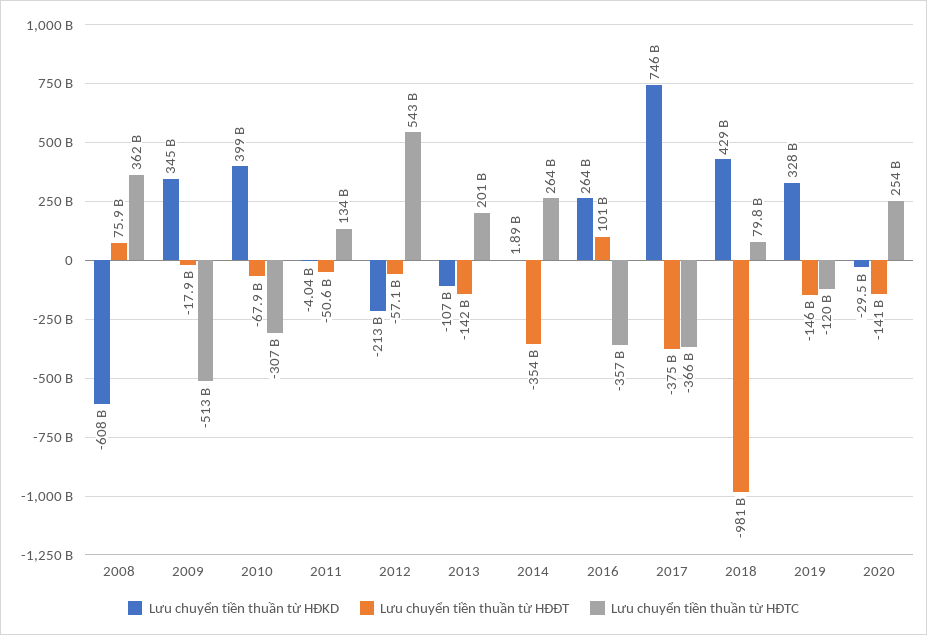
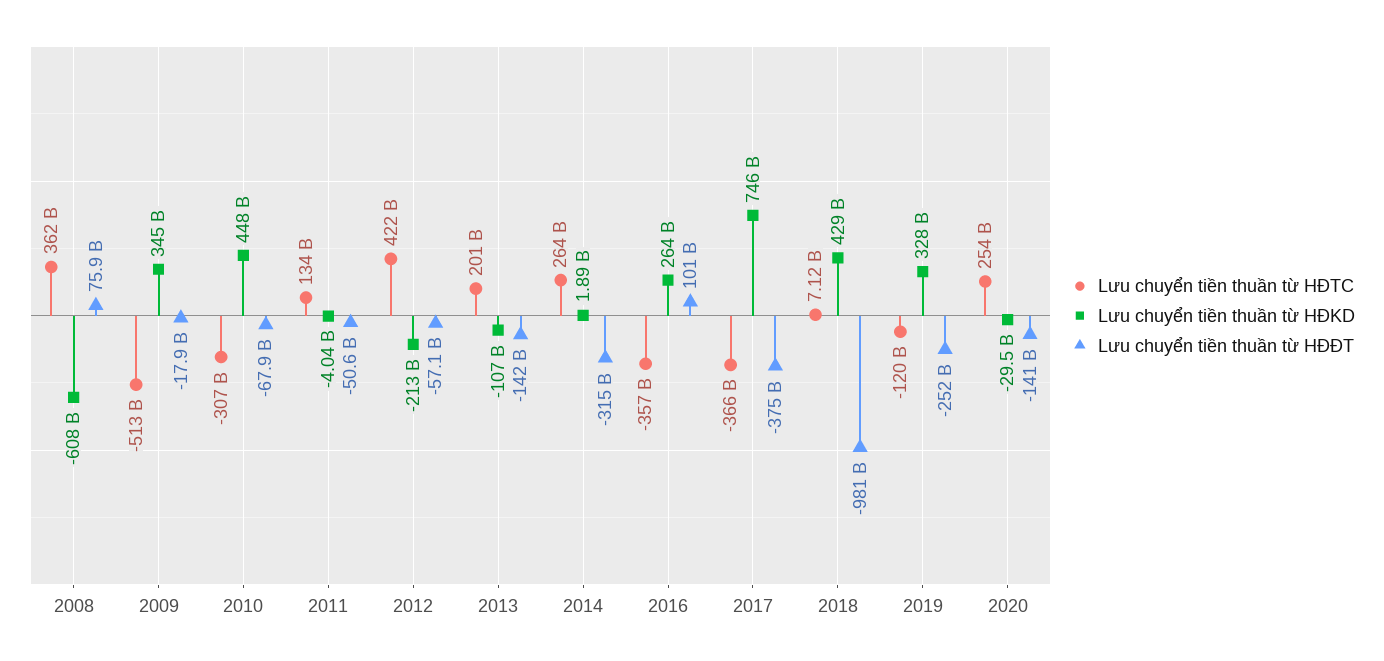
  {
    "Lưu chuyển tiền thuần từ HĐKD": {
      "2008": -608000000000,
      "2009": 345000000000,
-     "2010": 399000000000,
+     "2010": 448000000000,
      "2011": -4040000000,
      "2012": -213000000000,
      "2013": -107000000000,
      "2014": 1890000000,
      "2016": 264000000000,
      "2017": 746000000000,
      "2018": 429000000000,
      "2019": 328000000000,
      "2020": -29500000000
    },
    "Lưu chuyển tiền thuần từ HĐĐT": {
      "2008": 75900000000,
      "2009": -17900000000,
      "2010": -67900000000,
      "2011": -50600000000,
      "2012": -57100000000,
      "2013": -142000000000,
-     "2014": -354000000000,
+     "2014": -315000000000,
      "2016": 101000000000,
      "2017": -375000000000,
      "2018": -981000000000,
-     "2019": -146000000000,
+     "2019": -252000000000,
      "2020": -141000000000
    },
    "Lưu chuyển tiền thuần từ HĐTC": {
      "2008": 362000000000,
      "2009": -513000000000,
      "2010": -307000000000,
      "2011": 134000000000,
-     "2012": 543000000000,
+     "2012": 422000000000,
      "2013": 201000000000,
      "2014": 264000000000,
      "2016": -357000000000,
      "2017": -366000000000,
-     "2018": 79800000000,
+     "2018": 7120000000,
      "2019": -120000000000,
      "2020": 254000000000
    }
  }

